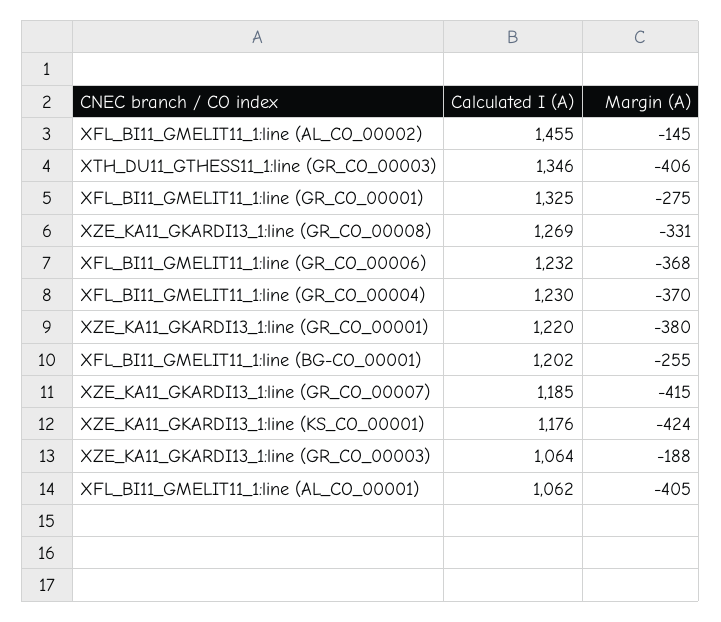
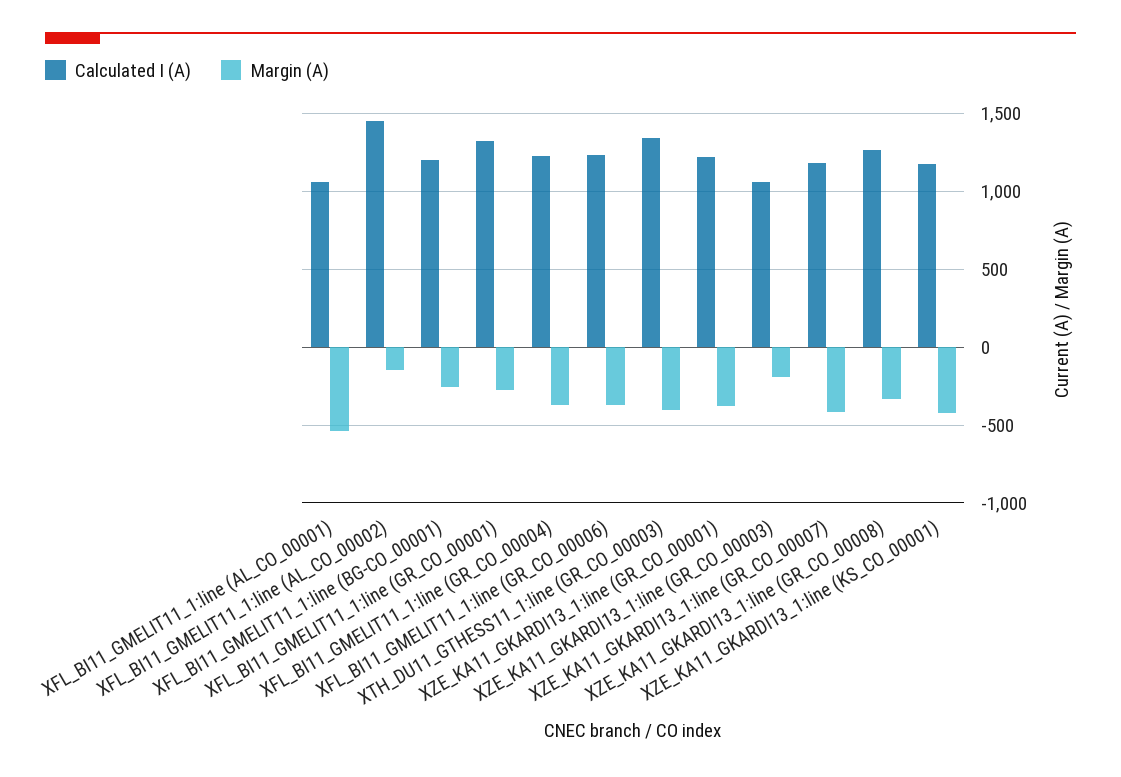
  {
    "Calculated I (A)": {
      "XFL_BI11_GMELIT11_1:line (AL_CO_00002)": 1455,
      "XTH_DU11_GTHESS11_1:line (GR_CO_00003)": 1346,
      "XFL_BI11_GMELIT11_1:line (GR_CO_00001)": 1325,
      "XZE_KA11_GKARDI13_1:line (GR_CO_00008)": 1269,
      "XFL_BI11_GMELIT11_1:line (GR_CO_00006)": 1232,
      "XFL_BI11_GMELIT11_1:line (GR_CO_00004)": 1230,
      "XZE_KA11_GKARDI13_1:line (GR_CO_00001)": 1220,
      "XFL_BI11_GMELIT11_1:line (BG-CO_00001)": 1202,
      "XZE_KA11_GKARDI13_1:line (GR_CO_00007)": 1185,
      "XZE_KA11_GKARDI13_1:line (KS_CO_00001)": 1176,
      "XZE_KA11_GKARDI13_1:line (GR_CO_00003)": 1064,
      "XFL_BI11_GMELIT11_1:line (AL_CO_00001)": 1062
    },
    "Margin (A)": {
      "XFL_BI11_GMELIT11_1:line (AL_CO_00002)": -145,
      "XTH_DU11_GTHESS11_1:line (GR_CO_00003)": -406,
      "XFL_BI11_GMELIT11_1:line (GR_CO_00001)": -275,
      "XZE_KA11_GKARDI13_1:line (GR_CO_00008)": -331,
      "XFL_BI11_GMELIT11_1:line (GR_CO_00006)": -368,
      "XFL_BI11_GMELIT11_1:line (GR_CO_00004)": -370,
      "XZE_KA11_GKARDI13_1:line (GR_CO_00001)": -380,
      "XFL_BI11_GMELIT11_1:line (BG-CO_00001)": -255,
      "XZE_KA11_GKARDI13_1:line (GR_CO_00007)": -415,
      "XZE_KA11_GKARDI13_1:line (KS_CO_00001)": -424,
      "XZE_KA11_GKARDI13_1:line (GR_CO_00003)": -188,
-     "XFL_BI11_GMELIT11_1:line (AL_CO_00001)": -405
+     "XFL_BI11_GMELIT11_1:line (AL_CO_00001)": -550
    }
  }

